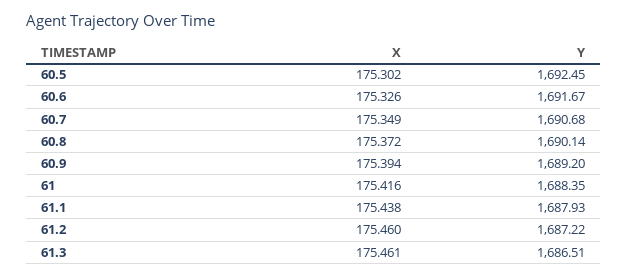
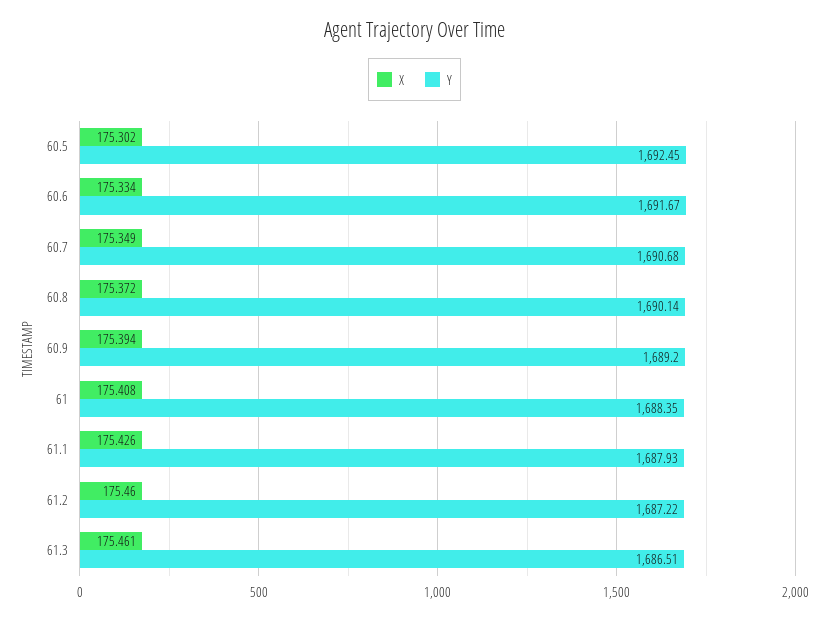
  {
    "X": {
      "60.5": 175.302,
-     "60.6": 175.326,
+     "60.6": 175.334,
      "60.7": 175.349,
      "60.8": 175.372,
      "60.9": 175.394,
-     "61": 175.416,
+     "61": 175.408,
-     "61.1": 175.438,
+     "61.1": 175.426,
      "61.2": 175.46,
      "61.3": 175.461
    },
    "Y": {
      "60.5": 1692.45,
      "60.6": 1691.67,
      "60.7": 1690.68,
      "60.8": 1690.14,
      "60.9": 1689.2,
      "61": 1688.35,
      "61.1": 1687.93,
      "61.2": 1687.22,
      "61.3": 1686.51
    }
  }

